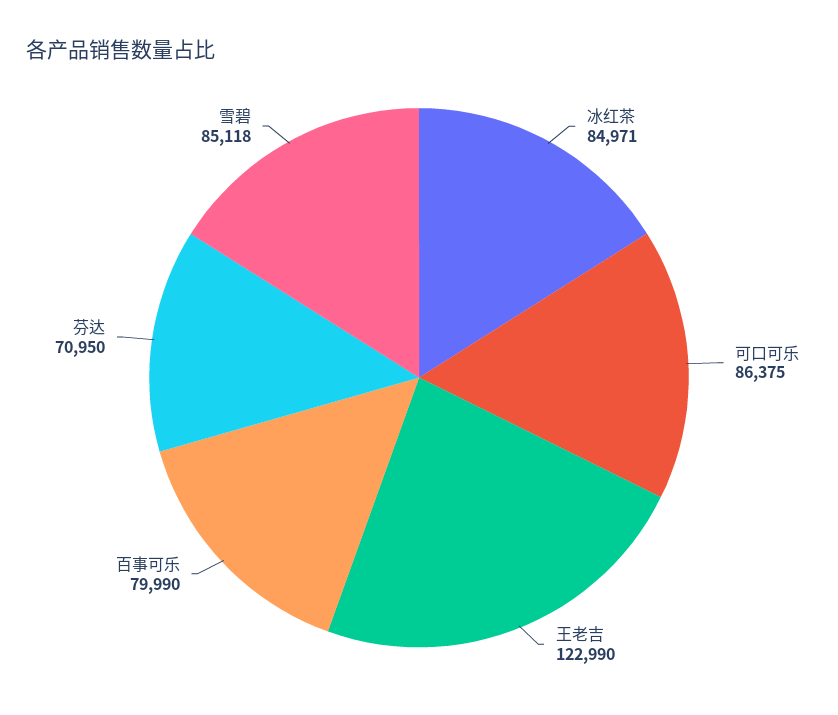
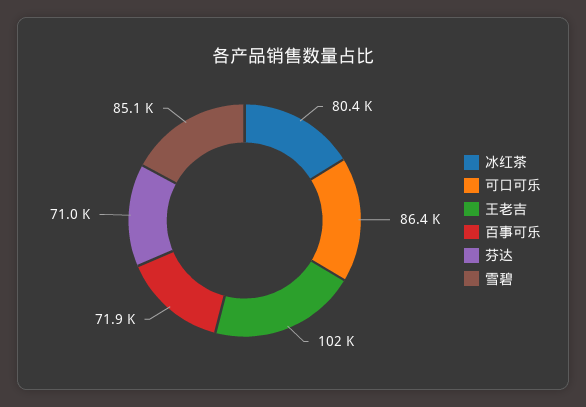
  {
-   "冰红茶": 84971,
+   "冰红茶": 80400,
    "可口可乐": 86375,
-   "王老吉": 122990,
+   "王老吉": 102000,
-   "百事可乐": 79990,
+   "百事可乐": 71900,
    "芬达": 70950,
    "雪碧": 85118
  }

